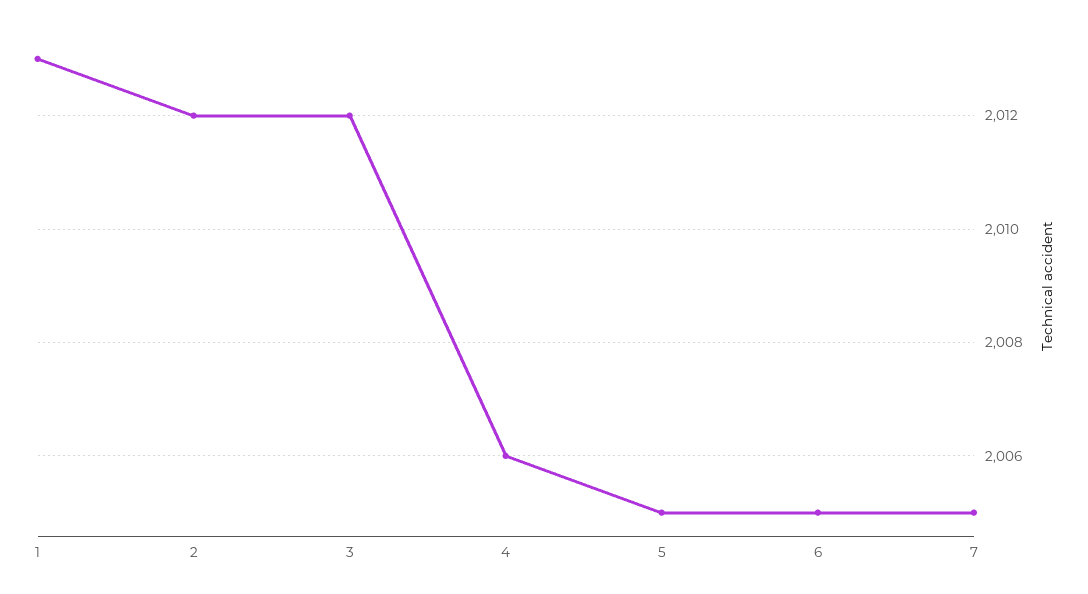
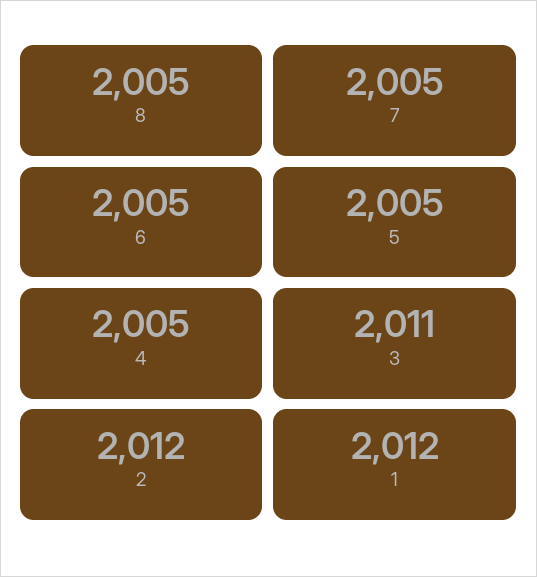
  {
-   "1": 2013,
+   "1": 2012,
    "2": 2012,
-   "3": 2012,
+   "3": 2011,
-   "4": 2006,
+   "4": 2005,
    "5": 2005,
    "6": 2005,
-   "7": 2005
+   "7": 2005,
+   "8": 2005
  }

